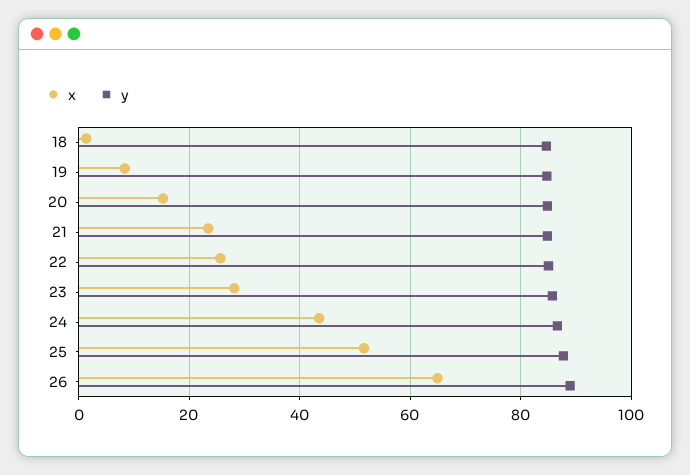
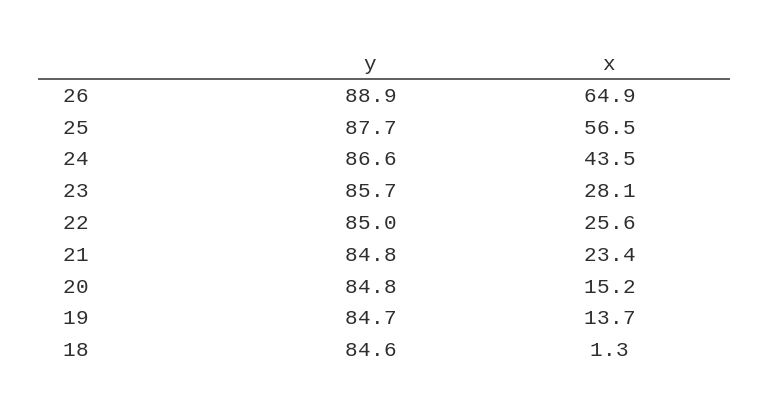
  {
    "x": {
      "18": 1.3,
-     "19": 8,
+     "19": 13.7,
      "20": 15.2,
      "21": 23.4,
      "22": 25.6,
      "23": 28.1,
      "24": 43.5,
-     "25": 52,
+     "25": 56.5,
      "26": 64.9
    },
    "y": {
      "18": 84.6,
      "19": 84.7,
      "20": 84.8,
      "21": 84.8,
      "22": 85,
      "23": 85.7,
      "24": 86.6,
      "25": 87.7,
      "26": 88.9
    }
  }

